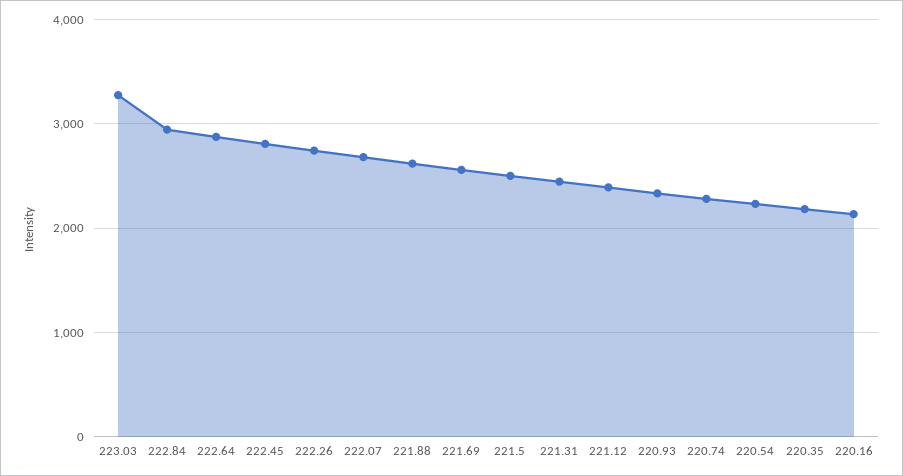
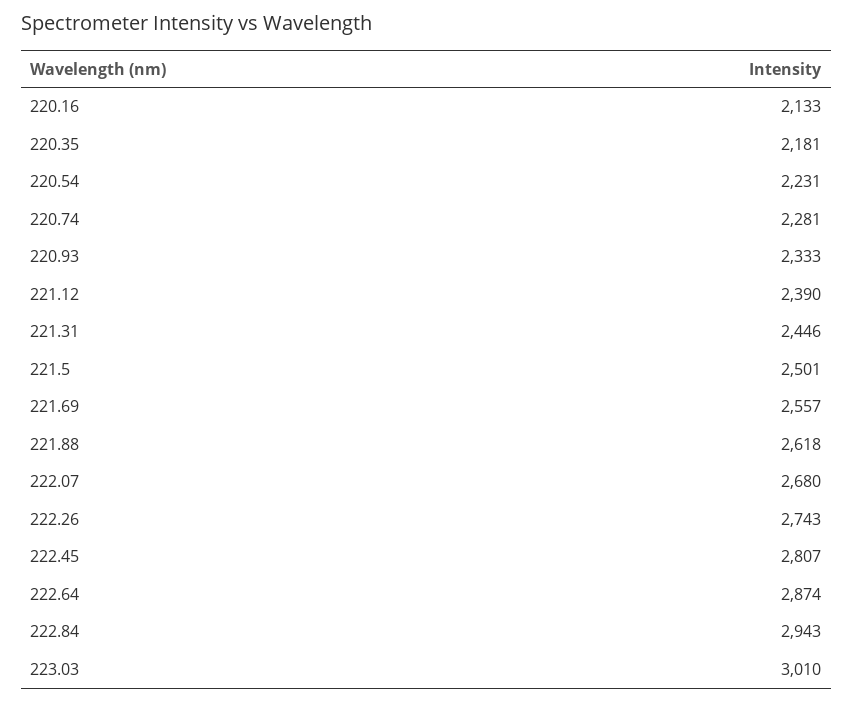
  {
-   "223.03": 3300,
+   "223.03": 3010,
    "222.84": 2943,
    "222.64": 2874,
    "222.45": 2807,
    "222.26": 2743,
    "222.07": 2680,
    "221.88": 2618,
    "221.69": 2557,
    "221.5": 2501,
    "221.31": 2446,
    "221.12": 2390,
    "220.93": 2333,
    "220.74": 2281,
    "220.54": 2231,
    "220.35": 2181,
    "220.16": 2133
  }

